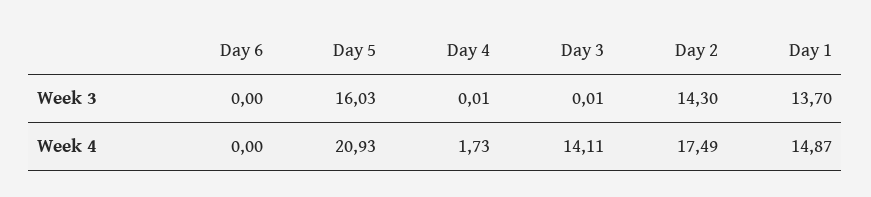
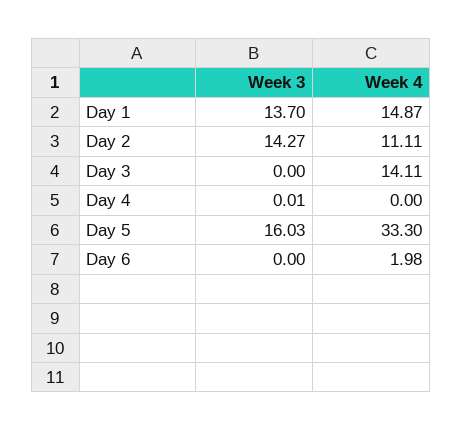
  {
    "Day 6": {
      "Week 3": 0,
-     "Week 4": 0
+     "Week 4": 1.98
    },
    "Day 5": {
      "Week 3": 16.03,
-     "Week 4": 20.93
+     "Week 4": 33.3
    },
    "Day 4": {
      "Week 3": 0.01,
-     "Week 4": 1.73
+     "Week 4": 0
    },
    "Day 3": {
-     "Week 3": 0.01,
+     "Week 3": 0,
      "Week 4": 14.11
    },
    "Day 2": {
-     "Week 3": 14.3,
+     "Week 3": 14.27,
-     "Week 4": 17.49
+     "Week 4": 11.11
    },
    "Day 1": {
      "Week 3": 13.7,
      "Week 4": 14.87
    }
  }

